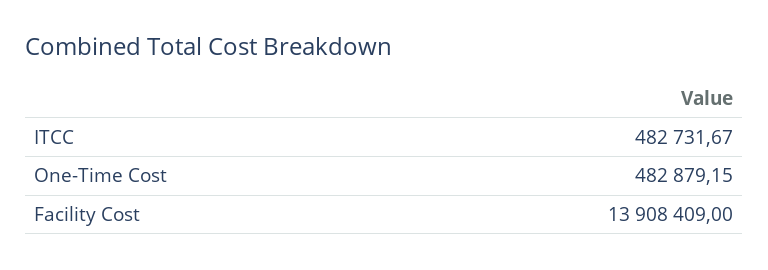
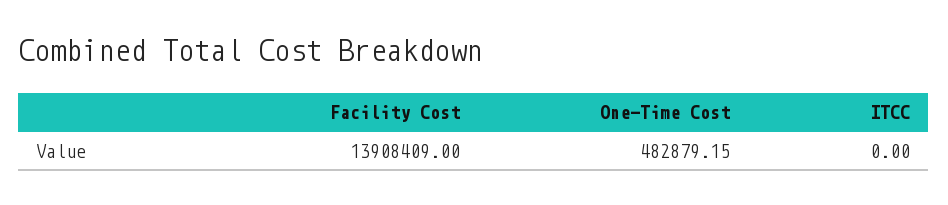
  {
-   "ITCC": 482731.67,
+   "ITCC": 0,
    "One-Time Cost": 482879.15,
    "Facility Cost": 13908409
  }

